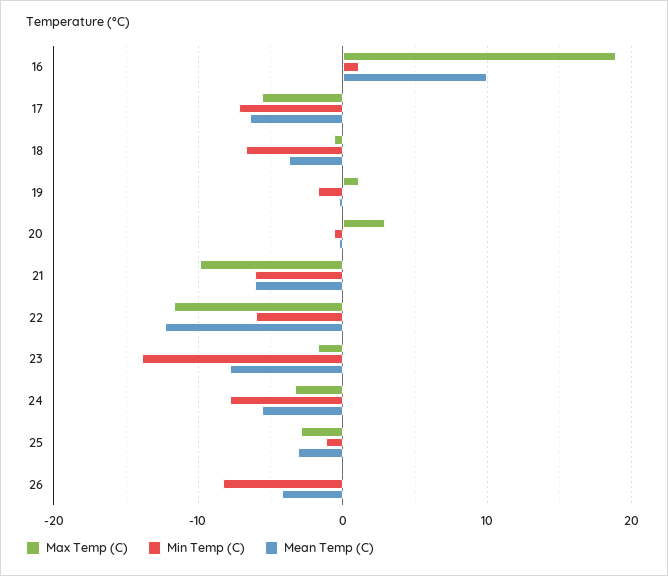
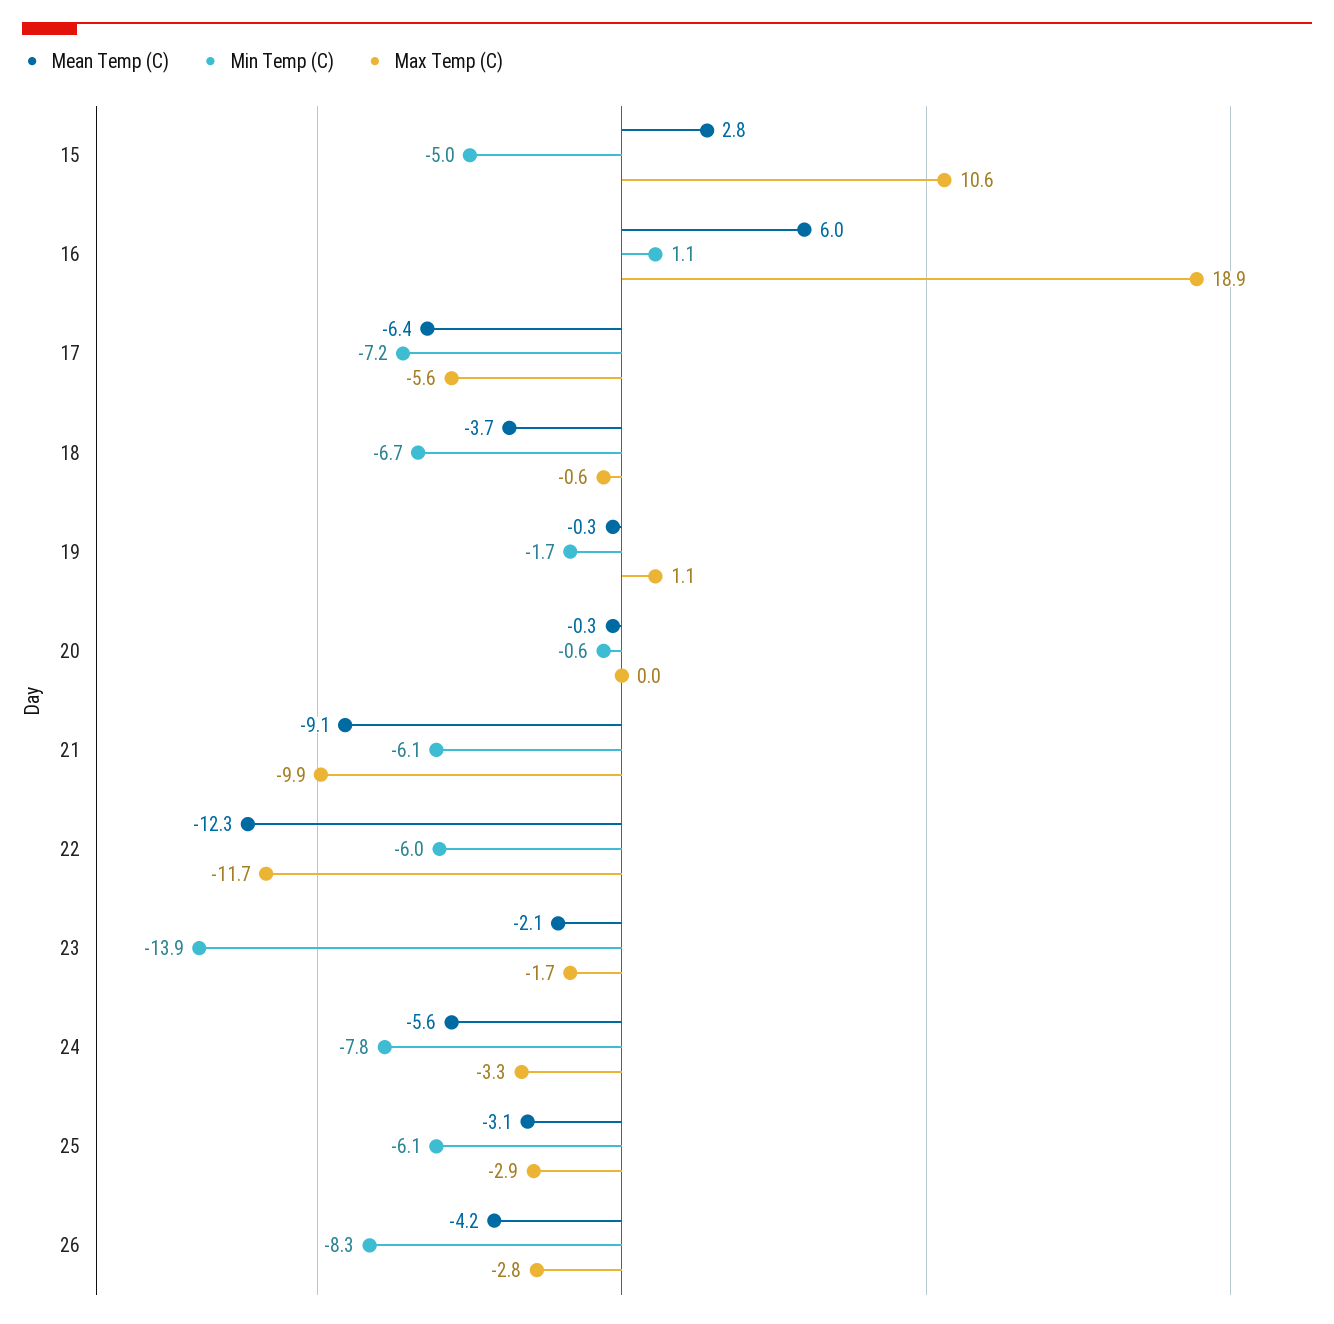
  {
    "Max Temp (C)": {
      "16": 18.9,
      "17": -5.6,
      "18": -0.6,
      "19": 1.1,
-     "20": 3,
+     "20": 0,
      "21": -9.9,
      "22": -11.7,
      "23": -1.7,
      "24": -3.3,
      "25": -2.9,
-     "26": 0
+     "26": -2.8,
+     "15": 10.6
    },
    "Min Temp (C)": {
      "16": 1.1,
      "17": -7.2,
      "18": -6.7,
      "19": -1.7,
      "20": -0.6,
      "21": -6.1,
      "22": -6,
      "23": -13.9,
      "24": -7.8,
-     "25": -1,
+     "25": -6.1,
-     "26": -8.3
+     "26": -8.3,
+     "15": -5
    },
    "Mean Temp (C)": {
-     "16": 10,
+     "16": 6,
      "17": -6.4,
      "18": -3.7,
      "19": -0.3,
      "20": -0.3,
-     "21": -6,
+     "21": -9.1,
      "22": -12.3,
-     "23": -8,
+     "23": -2.1,
      "24": -5.6,
      "25": -3.1,
-     "26": -4.2
+     "26": -4.2,
+     "15": 2.8
    }
  }

